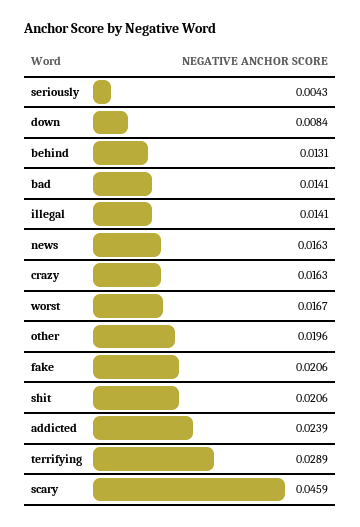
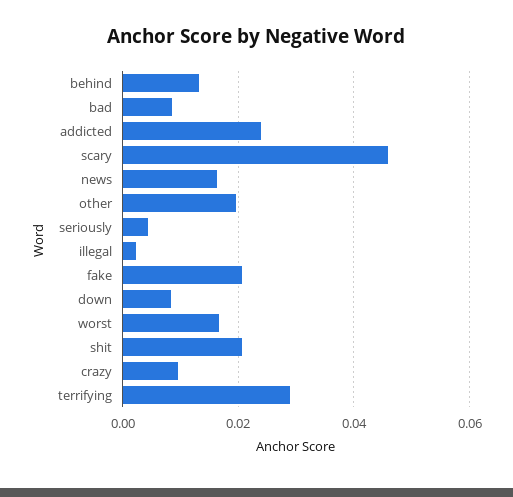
  {
    "seriously": 0.0043,
    "down": 0.0084,
    "behind": 0.0131,
-   "bad": 0.0141,
+   "bad": 0.008,
-   "illegal": 0.0141,
+   "illegal": 0.002,
    "news": 0.0163,
-   "crazy": 0.0163,
+   "crazy": 0.01,
    "worst": 0.0167,
    "other": 0.0196,
    "fake": 0.0206,
    "shit": 0.0206,
    "addicted": 0.0239,
    "terrifying": 0.0289,
    "scary": 0.0459
  }

